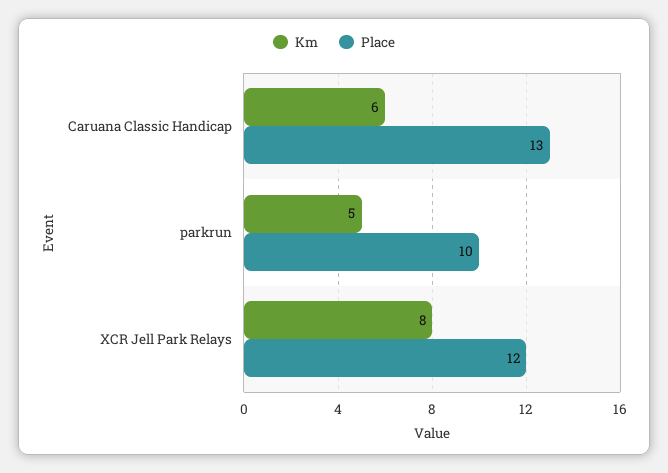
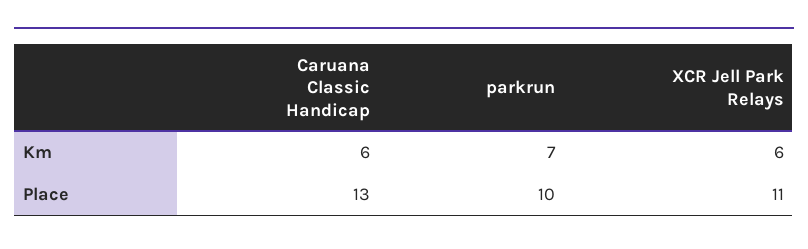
  {
    "Km": {
      "Caruana Classic Handicap": 6,
-     "parkrun": 5,
+     "parkrun": 7,
-     "XCR Jell Park Relays": 8
+     "XCR Jell Park Relays": 6
    },
    "Place": {
      "Caruana Classic Handicap": 13,
      "parkrun": 10,
-     "XCR Jell Park Relays": 12
+     "XCR Jell Park Relays": 11
    }
  }

